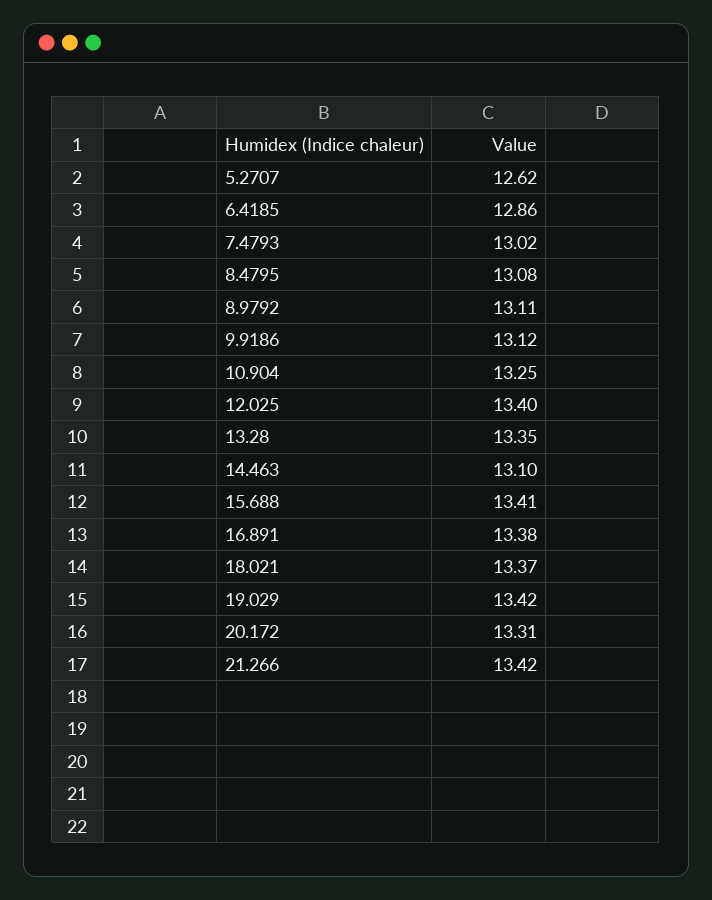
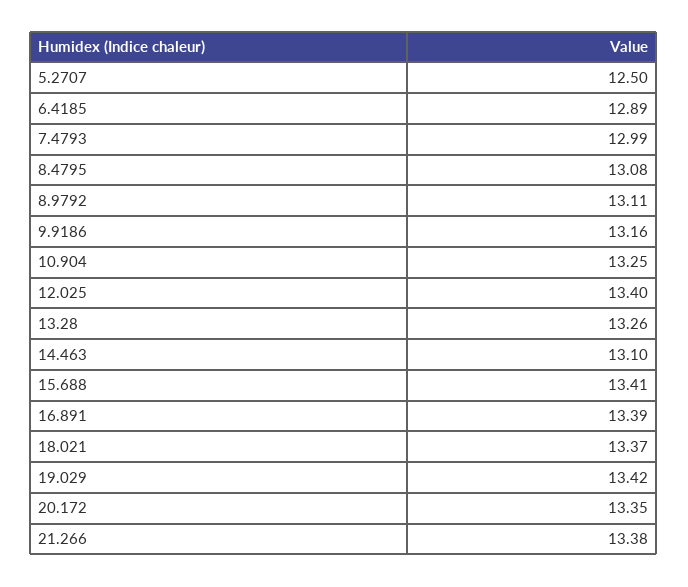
  {
-   "5.2707": 12.62,
+   "5.2707": 12.5,
-   "6.4185": 12.86,
+   "6.4185": 12.89,
-   "7.4793": 13.02,
+   "7.4793": 12.99,
    "8.4795": 13.08,
    "8.9792": 13.11,
-   "9.9186": 13.12,
+   "9.9186": 13.16,
    "10.904": 13.25,
    "12.025": 13.4,
-   "13.28": 13.35,
+   "13.28": 13.26,
    "14.463": 13.1,
    "15.688": 13.41,
-   "16.891": 13.38,
+   "16.891": 13.39,
    "18.021": 13.37,
    "19.029": 13.42,
-   "20.172": 13.31,
+   "20.172": 13.35,
-   "21.266": 13.42
+   "21.266": 13.38
  }

